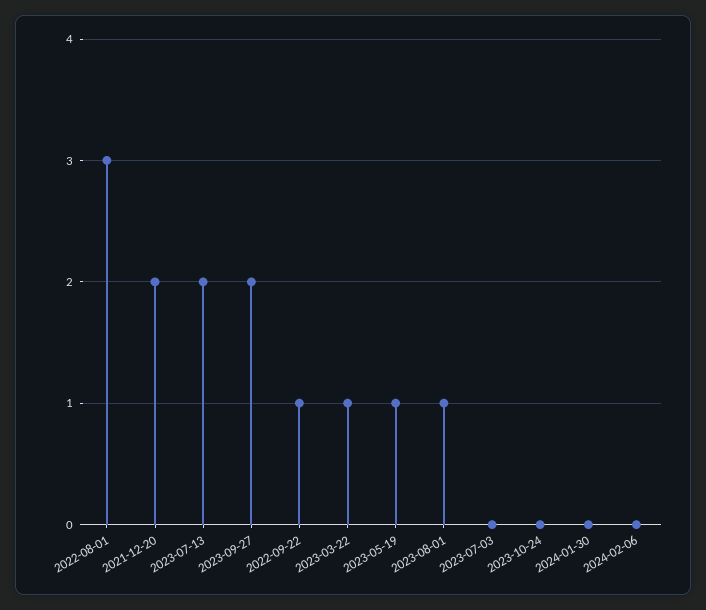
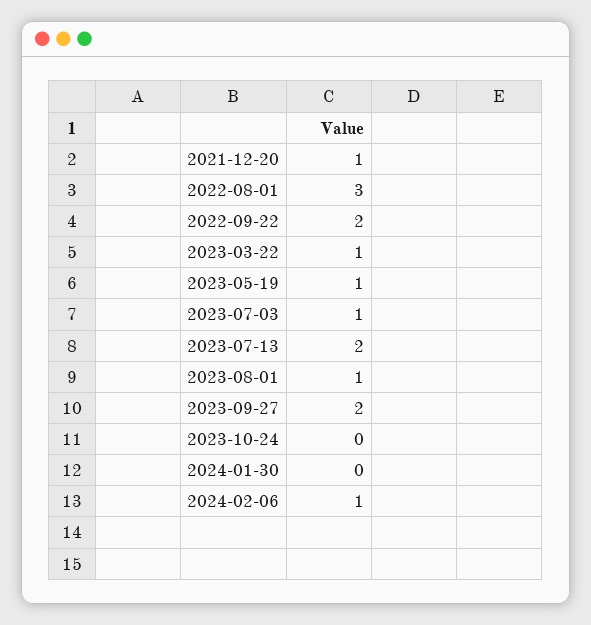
  {
    "2022-08-01": 3,
-   "2021-12-20": 2,
+   "2021-12-20": 1,
    "2023-07-13": 2,
    "2023-09-27": 2,
-   "2022-09-22": 1,
+   "2022-09-22": 2,
    "2023-03-22": 1,
    "2023-05-19": 1,
    "2023-08-01": 1,
-   "2023-07-03": 0,
+   "2023-07-03": 1,
    "2023-10-24": 0,
    "2024-01-30": 0,
-   "2024-02-06": 0
+   "2024-02-06": 1
  }

